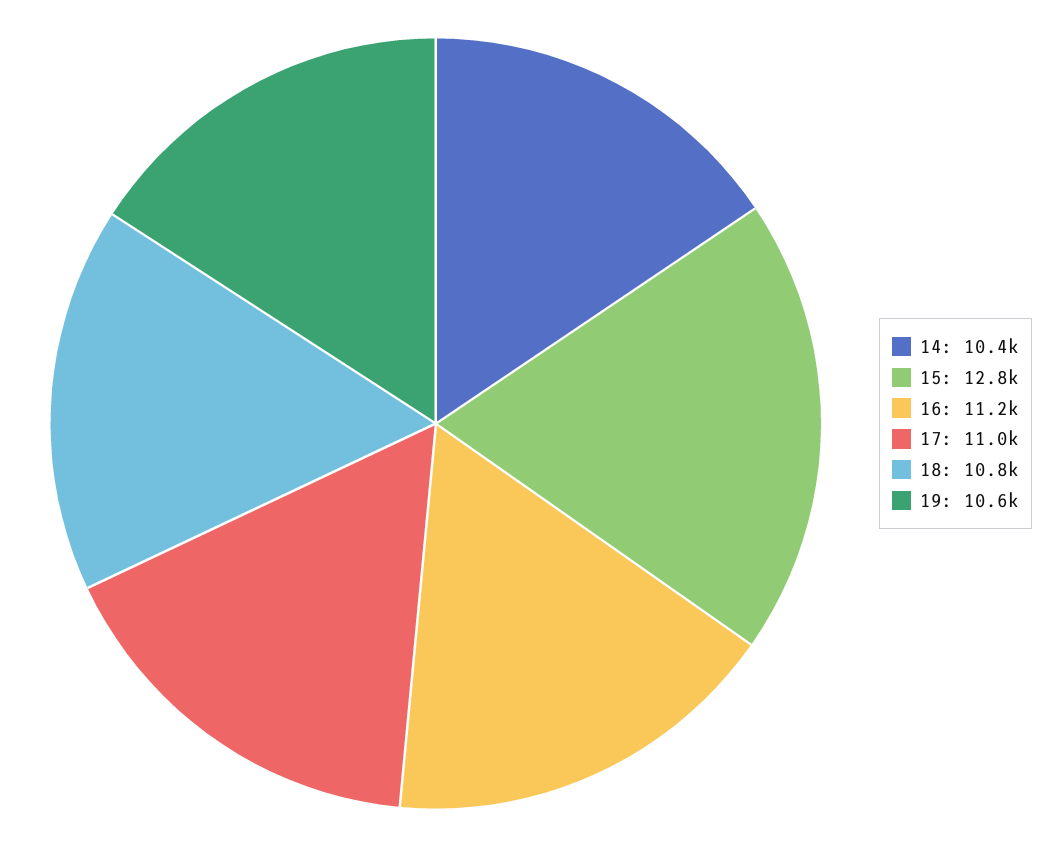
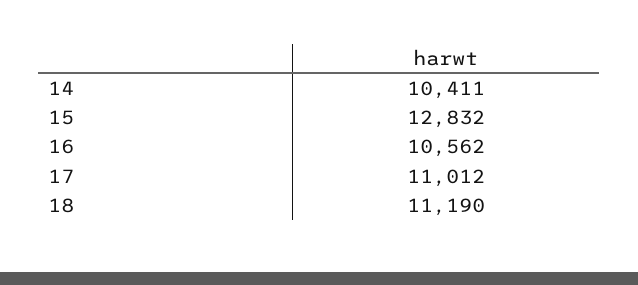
  {
    "14": 10411,
    "15": 12832,
-   "16": 11200,
+   "16": 10562,
    "17": 11012,
-   "18": 10800,
+   "18": 11190
-   "19": 10600
  }

